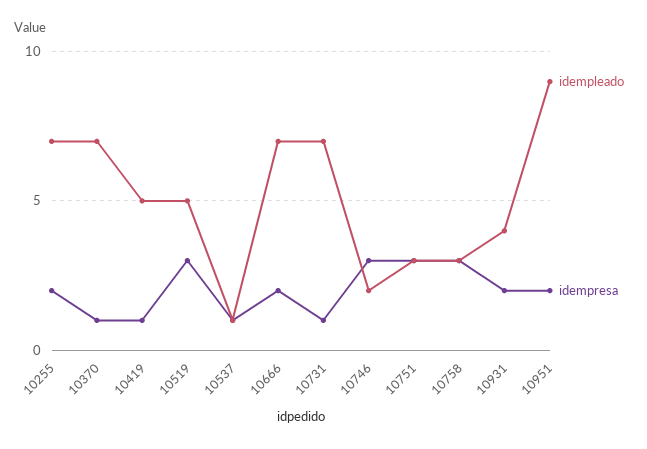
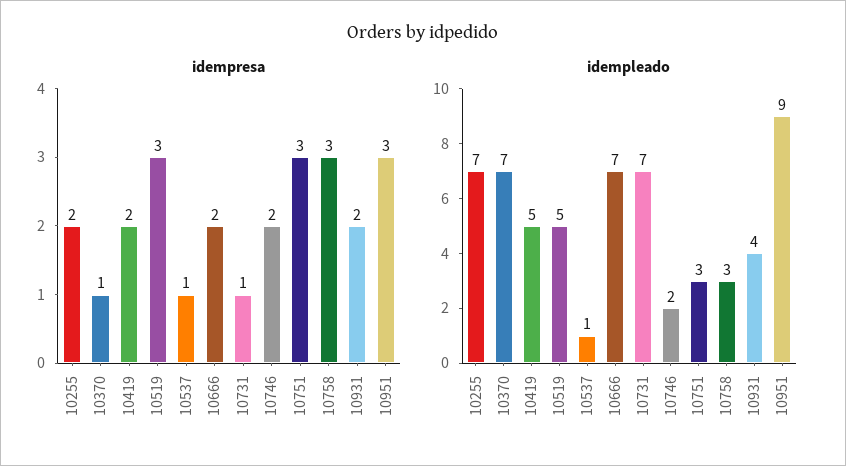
  {
    "idempleado": {
      "10255": 7,
      "10370": 7,
      "10419": 5,
      "10519": 5,
      "10537": 1,
      "10666": 7,
      "10731": 7,
      "10746": 2,
      "10751": 3,
      "10758": 3,
      "10931": 4,
      "10951": 9
    },
    "idempresa": {
      "10255": 2,
      "10370": 1,
-     "10419": 1,
+     "10419": 2,
      "10519": 3,
      "10537": 1,
      "10666": 2,
      "10731": 1,
-     "10746": 3,
+     "10746": 2,
      "10751": 3,
      "10758": 3,
      "10931": 2,
-     "10951": 2
+     "10951": 3
    }
  }

